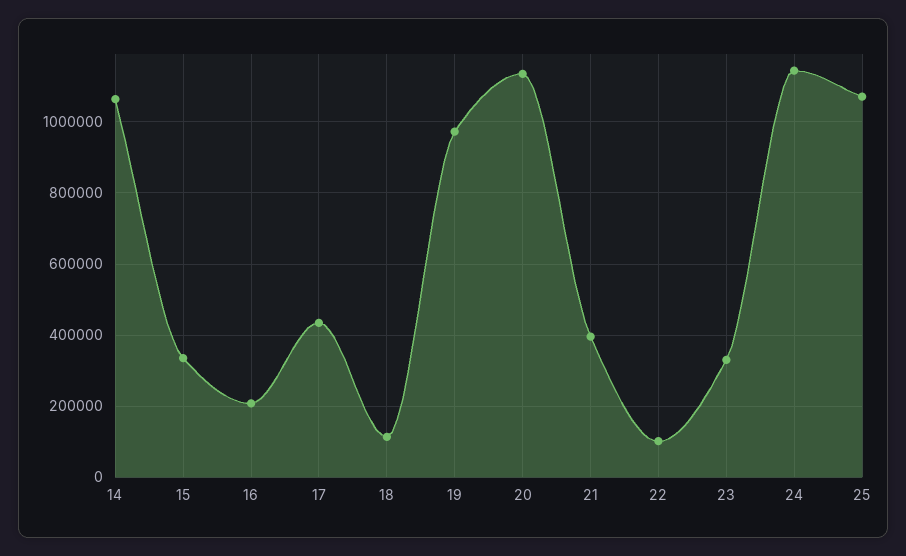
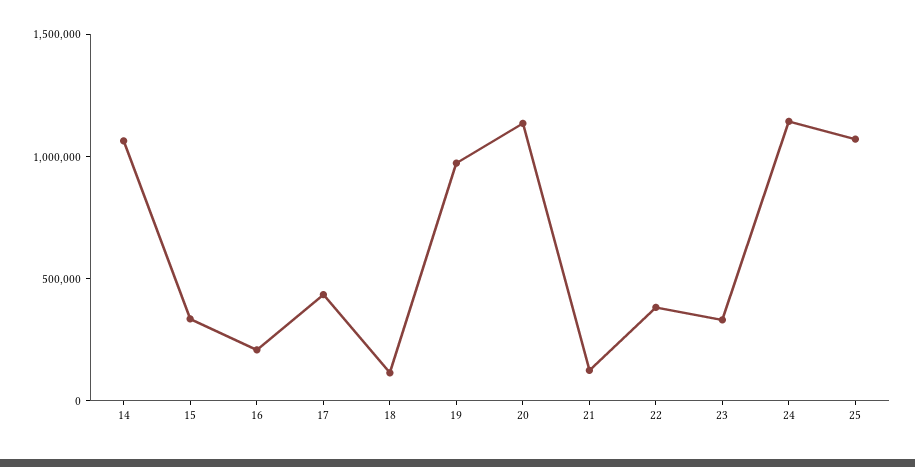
  {
    "14": 1060000,
    "15": 340000,
    "16": 200000,
    "17": 440000,
    "18": 120000,
    "19": 980000,
    "20": 1140000,
-   "21": 400000,
+   "21": 100000,
-   "22": 100000,
+   "22": 400000,
    "23": 340000,
    "24": 1140000,
    "25": 1080000
  }

